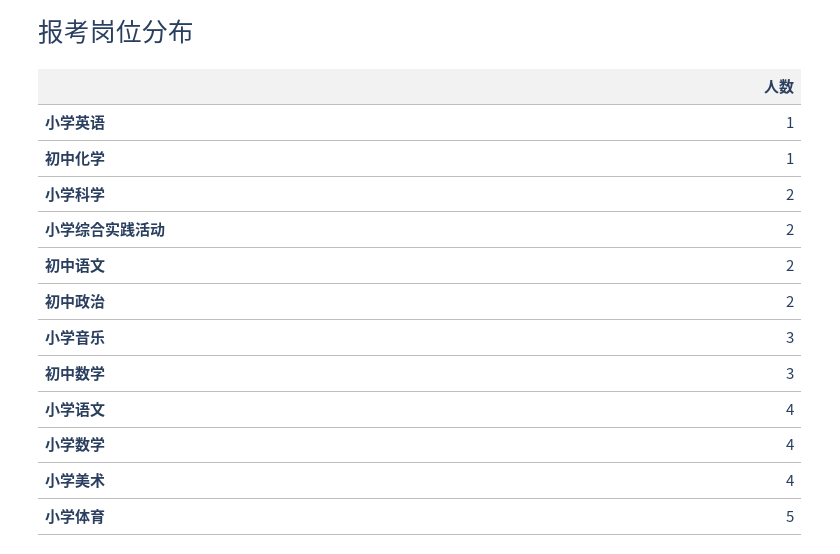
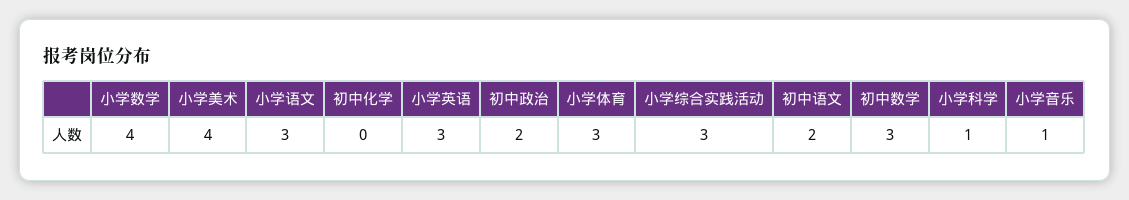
  {
-   "小学英语": 1,
+   "小学英语": 3,
-   "初中化学": 1,
+   "初中化学": 0,
-   "小学科学": 2,
+   "小学科学": 1,
-   "小学综合实践活动": 2,
+   "小学综合实践活动": 3,
    "初中语文": 2,
    "初中政治": 2,
-   "小学音乐": 3,
+   "小学音乐": 1,
    "初中数学": 3,
-   "小学语文": 4,
+   "小学语文": 3,
    "小学数学": 4,
    "小学美术": 4,
-   "小学体育": 5
+   "小学体育": 3
  }

